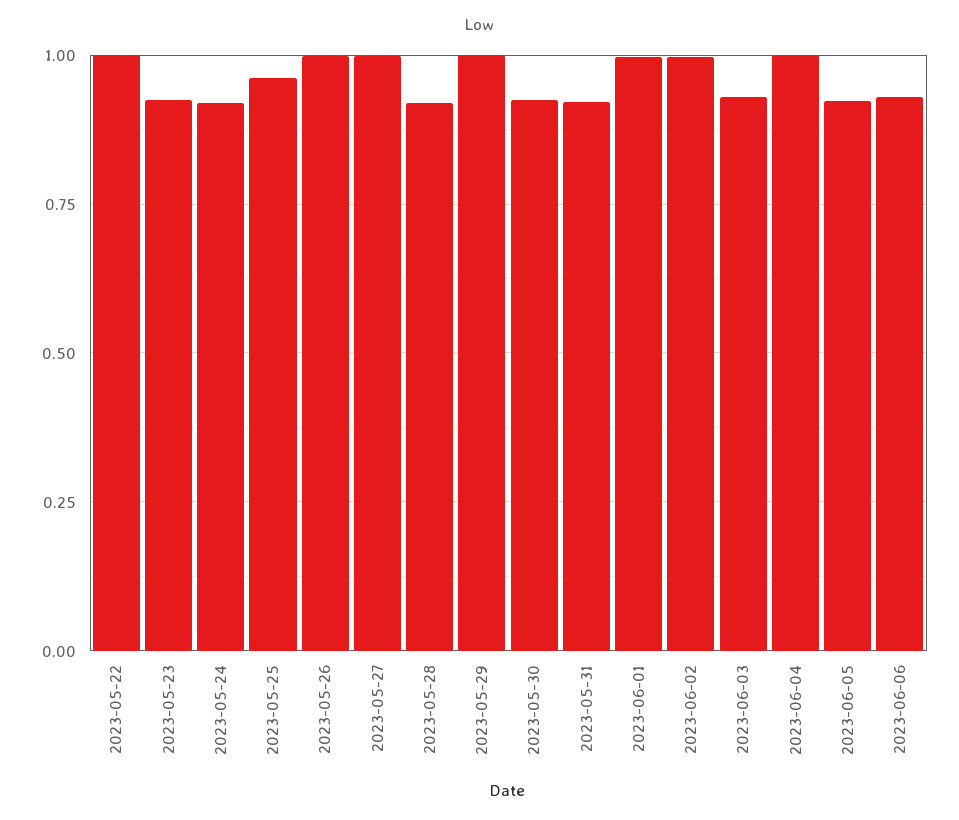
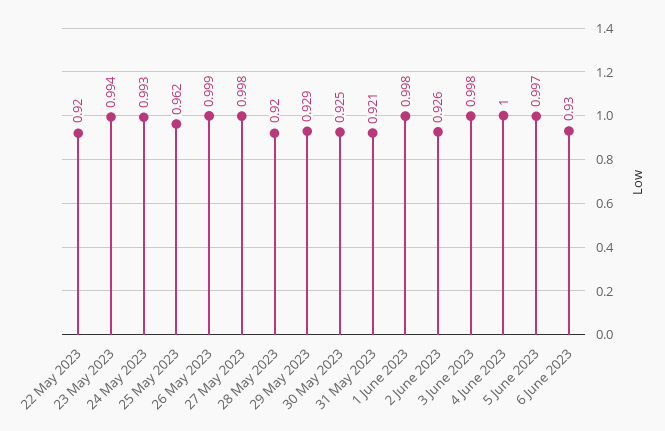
  {
-   "2023-05-22": 1,
+   "2023-05-22": 0.92,
-   "2023-05-23": 0.925,
+   "2023-05-23": 0.994,
-   "2023-05-24": 0.925,
+   "2023-05-24": 0.993,
    "2023-05-25": 0.962,
    "2023-05-26": 0.999,
    "2023-05-27": 0.998,
    "2023-05-28": 0.92,
-   "2023-05-29": 1,
+   "2023-05-29": 0.929,
    "2023-05-30": 0.925,
    "2023-05-31": 0.921,
    "2023-06-01": 0.998,
-   "2023-06-02": 1,
+   "2023-06-02": 0.926,
-   "2023-06-03": 0.925,
+   "2023-06-03": 0.998,
    "2023-06-04": 1,
-   "2023-06-05": 0.925,
+   "2023-06-05": 0.997,
    "2023-06-06": 0.93
  }

